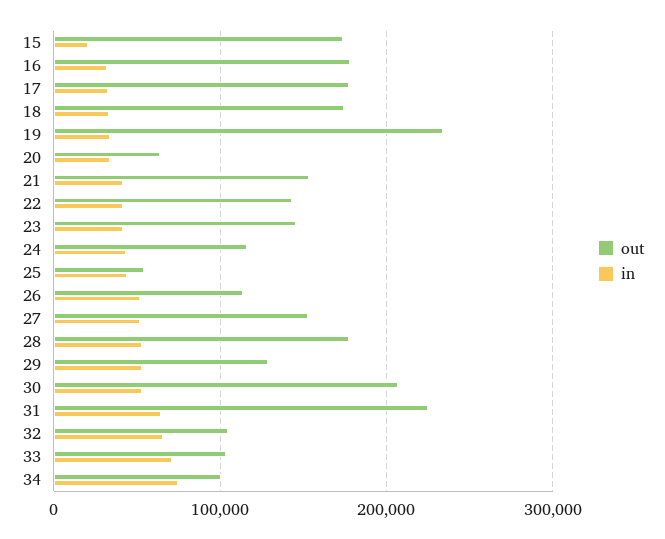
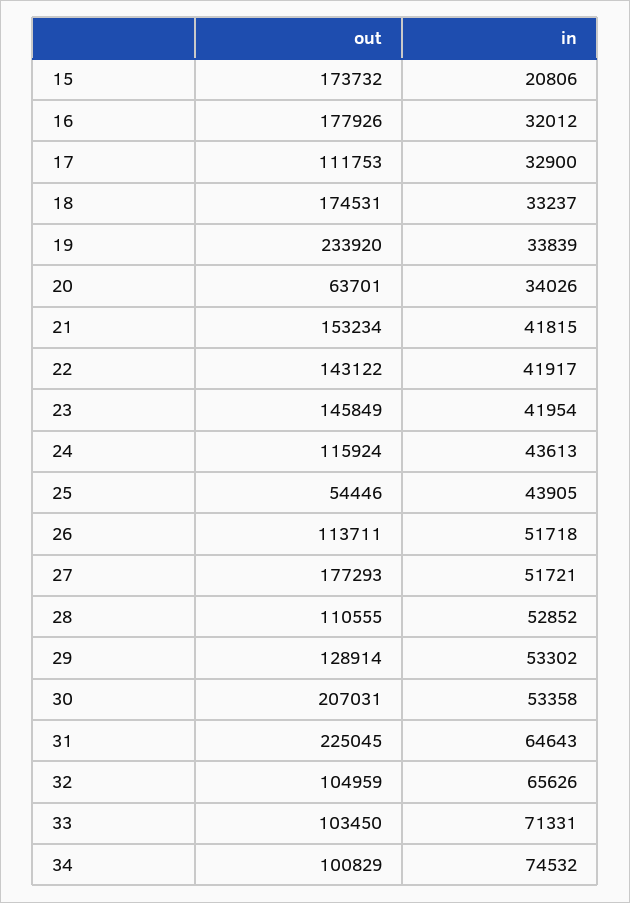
  {
    "out": {
      "15": 173732,
      "16": 177926,
-     "17": 180000,
+     "17": 111753,
      "18": 174531,
      "19": 233920,
      "20": 63701,
      "21": 153234,
      "22": 143122,
      "23": 145849,
      "24": 115924,
      "25": 54446,
      "26": 113711,
-     "27": 150000,
+     "27": 177293,
-     "28": 180000,
+     "28": 110555,
      "29": 128914,
      "30": 207031,
      "31": 225045,
      "32": 104959,
      "33": 103450,
      "34": 100829
    },
    "in": {
      "15": 20806,
      "16": 32012,
      "17": 32900,
      "18": 33237,
      "19": 33839,
      "20": 34026,
      "21": 41815,
      "22": 41917,
      "23": 41954,
      "24": 43613,
      "25": 43905,
      "26": 51718,
      "27": 51721,
      "28": 52852,
      "29": 53302,
      "30": 53358,
      "31": 64643,
      "32": 65626,
      "33": 71331,
      "34": 74532
    }
  }

